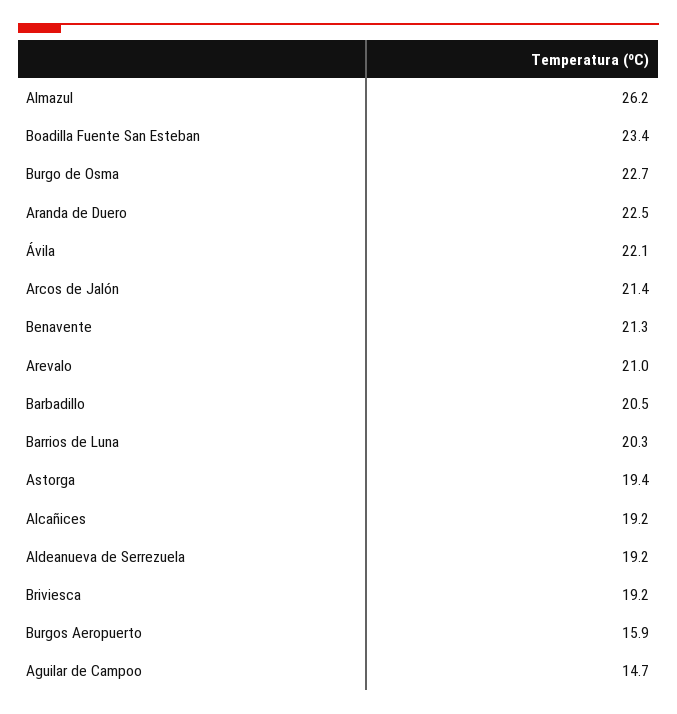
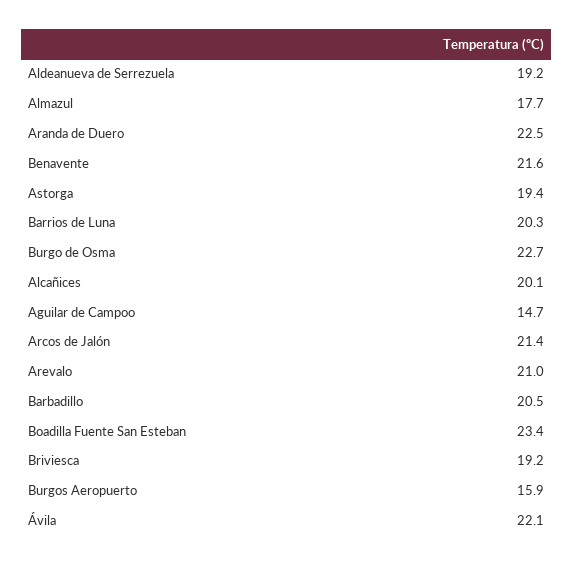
  {
-   "Almazul": 26.2,
+   "Almazul": 17.7,
    "Boadilla Fuente San Esteban": 23.4,
    "Burgo de Osma": 22.7,
    "Aranda de Duero": 22.5,
    "Ávila": 22.1,
    "Arcos de Jalón": 21.4,
-   "Benavente": 21.3,
+   "Benavente": 21.6,
    "Arevalo": 21,
    "Barbadillo": 20.5,
    "Barrios de Luna": 20.3,
    "Astorga": 19.4,
-   "Alcañices": 19.2,
+   "Alcañices": 20.1,
    "Aldeanueva de Serrezuela": 19.2,
    "Briviesca": 19.2,
    "Burgos Aeropuerto": 15.9,
    "Aguilar de Campoo": 14.7
  }

